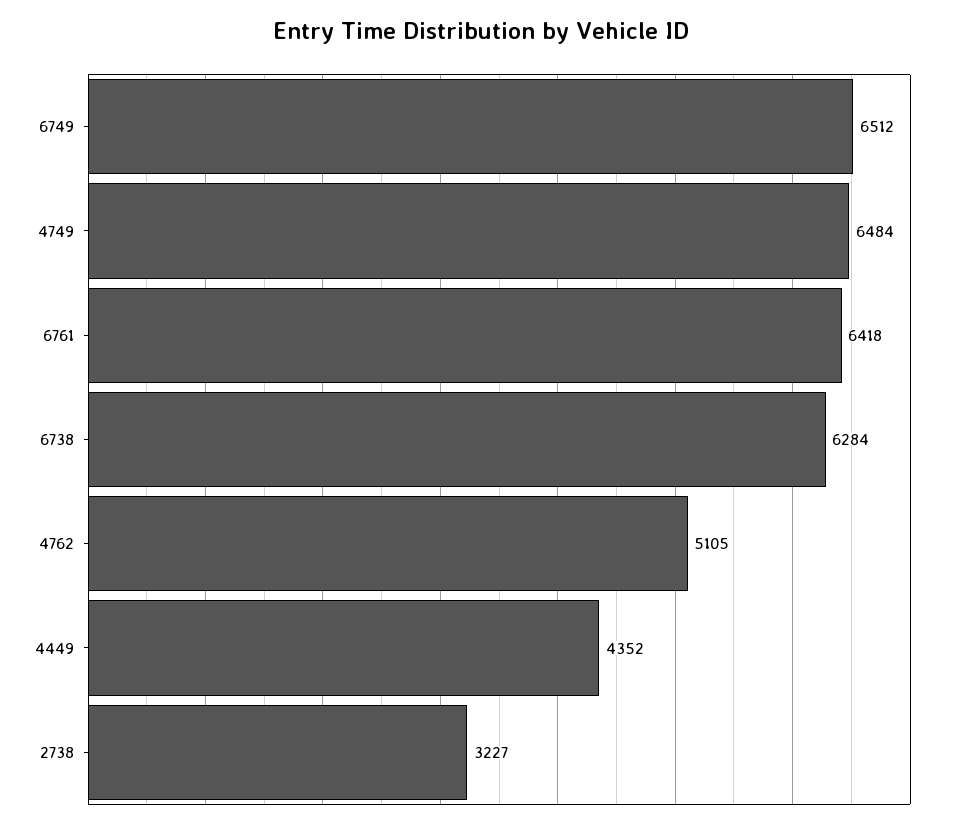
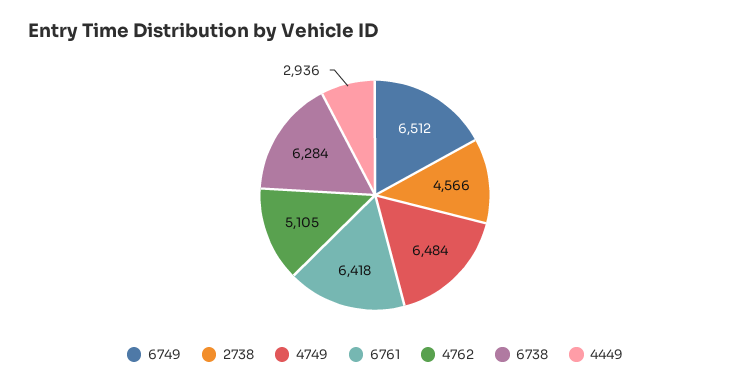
  {
    "6749": 6512,
    "4749": 6484,
    "6761": 6418,
    "6738": 6284,
    "4762": 5105,
-   "4449": 4352,
+   "4449": 2936,
-   "2738": 3227
+   "2738": 4566
  }

